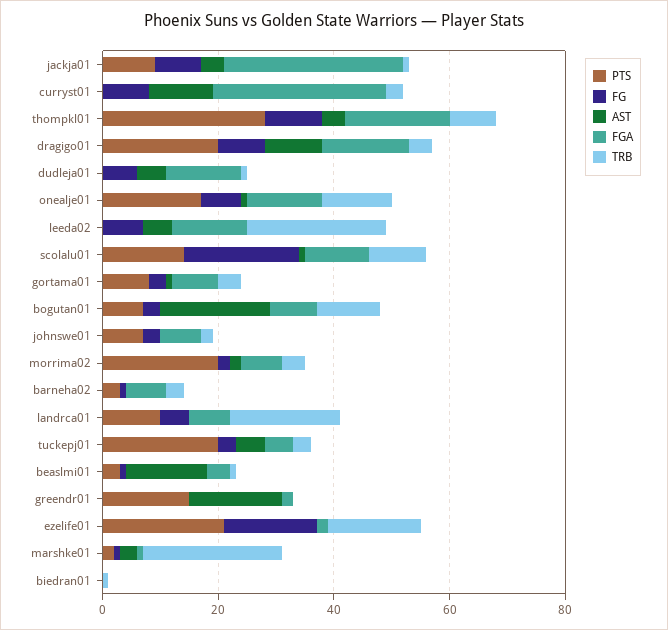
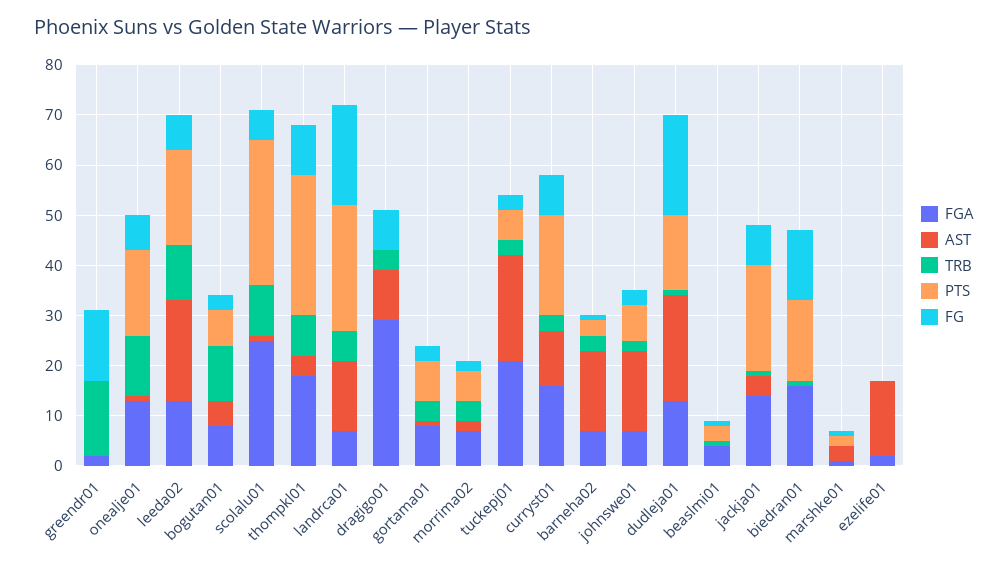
  {
    "PTS": {
-     "jackja01": 10,
+     "jackja01": 20,
-     "curryst01": 0,
+     "curryst01": 20,
      "thompkl01": 30,
-     "dragigo01": 20,
+     "dragigo01": 0,
-     "dudleja01": 0,
+     "dudleja01": 15,
      "onealje01": 15,
-     "leeda02": 0,
+     "leeda02": 20,
-     "scolalu01": 15,
+     "scolalu01": 30,
      "gortama01": 10,
      "bogutan01": 5,
      "johnswe01": 5,
-     "morrima02": 20,
+     "morrima02": 5,
      "barneha02": 5,
-     "landrca01": 10,
+     "landrca01": 25,
-     "tuckepj01": 20,
+     "tuckepj01": 5,
      "beaslmi01": 5,
-     "greendr01": 15,
+     "greendr01": 0,
-     "ezelife01": 20,
+     "ezelife01": 0,
      "marshke01": 0,
-     "biedran01": 0
+     "biedran01": 15
    },
    "FG": {
      "jackja01": 10,
      "curryst01": 10,
      "thompkl01": 10,
      "dragigo01": 10,
-     "dudleja01": 5,
+     "dudleja01": 20,
      "onealje01": 5,
      "leeda02": 5,
-     "scolalu01": 20,
+     "scolalu01": 5,
      "gortama01": 5,
      "bogutan01": 5,
      "johnswe01": 5,
      "morrima02": 0,
      "barneha02": 0,
-     "landrca01": 5,
+     "landrca01": 20,
      "tuckepj01": 5,
      "beaslmi01": 0,
-     "greendr01": 0,
+     "greendr01": 15,
-     "ezelife01": 15,
+     "ezelife01": 0,
      "marshke01": 0,
-     "biedran01": 0
+     "biedran01": 15
    },
    "AST": {
      "jackja01": 5,
      "curryst01": 10,
      "thompkl01": 5,
      "dragigo01": 10,
-     "dudleja01": 5,
+     "dudleja01": 20,
      "onealje01": 0,
-     "leeda02": 5,
+     "leeda02": 20,
      "scolalu01": 0,
      "gortama01": 0,
-     "bogutan01": 20,
+     "bogutan01": 5,
-     "johnswe01": 0,
+     "johnswe01": 15,
      "morrima02": 0,
-     "barneha02": 0,
+     "barneha02": 15,
-     "landrca01": 0,
+     "landrca01": 15,
-     "tuckepj01": 5,
+     "tuckepj01": 20,
-     "beaslmi01": 15,
+     "beaslmi01": 0,
-     "greendr01": 15,
+     "greendr01": 0,
-     "ezelife01": 0,
+     "ezelife01": 15,
      "marshke01": 5,
      "biedran01": 0
    },
    "FGA": {
-     "jackja01": 30,
+     "jackja01": 15,
-     "curryst01": 30,
+     "curryst01": 15,
      "thompkl01": 20,
-     "dragigo01": 15,
+     "dragigo01": 30,
      "dudleja01": 15,
      "onealje01": 15,
      "leeda02": 15,
-     "scolalu01": 10,
+     "scolalu01": 25,
      "gortama01": 10,
      "bogutan01": 10,
      "johnswe01": 5,
      "morrima02": 5,
      "barneha02": 5,
      "landrca01": 5,
-     "tuckepj01": 5,
+     "tuckepj01": 20,
      "beaslmi01": 5,
      "greendr01": 0,
      "ezelife01": 0,
      "marshke01": 0,
-     "biedran01": 0
+     "biedran01": 15
    },
    "TRB": {
      "jackja01": 0,
      "curryst01": 5,
      "thompkl01": 10,
      "dragigo01": 5,
      "dudleja01": 0,
      "onealje01": 10,
-     "leeda02": 25,
+     "leeda02": 10,
      "scolalu01": 10,
      "gortama01": 5,
      "bogutan01": 10,
      "johnswe01": 0,
      "morrima02": 5,
      "barneha02": 5,
-     "landrca01": 20,
+     "landrca01": 5,
      "tuckepj01": 5,
      "beaslmi01": 0,
-     "greendr01": 0,
+     "greendr01": 15,
-     "ezelife01": 15,
+     "ezelife01": 0,
-     "marshke01": 25,
+     "marshke01": 0,
      "biedran01": 0
    }
  }

